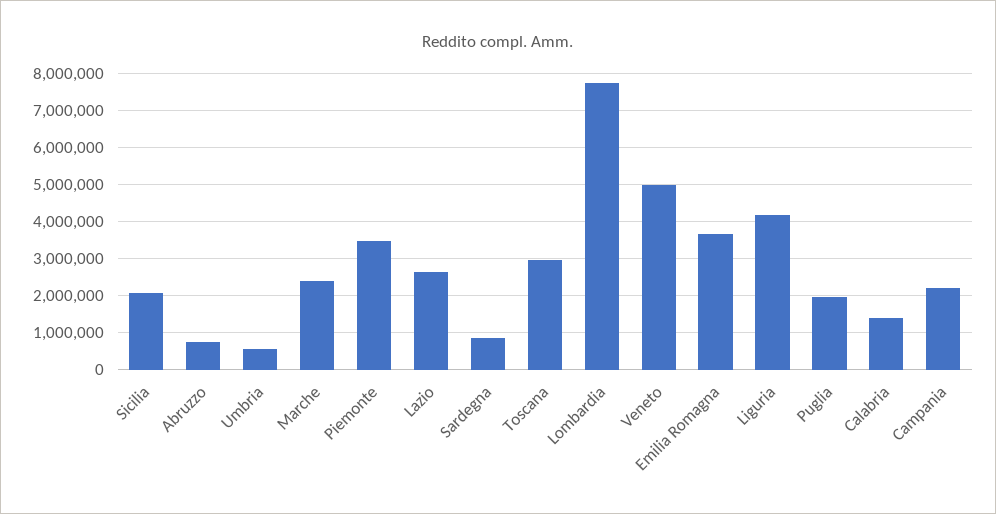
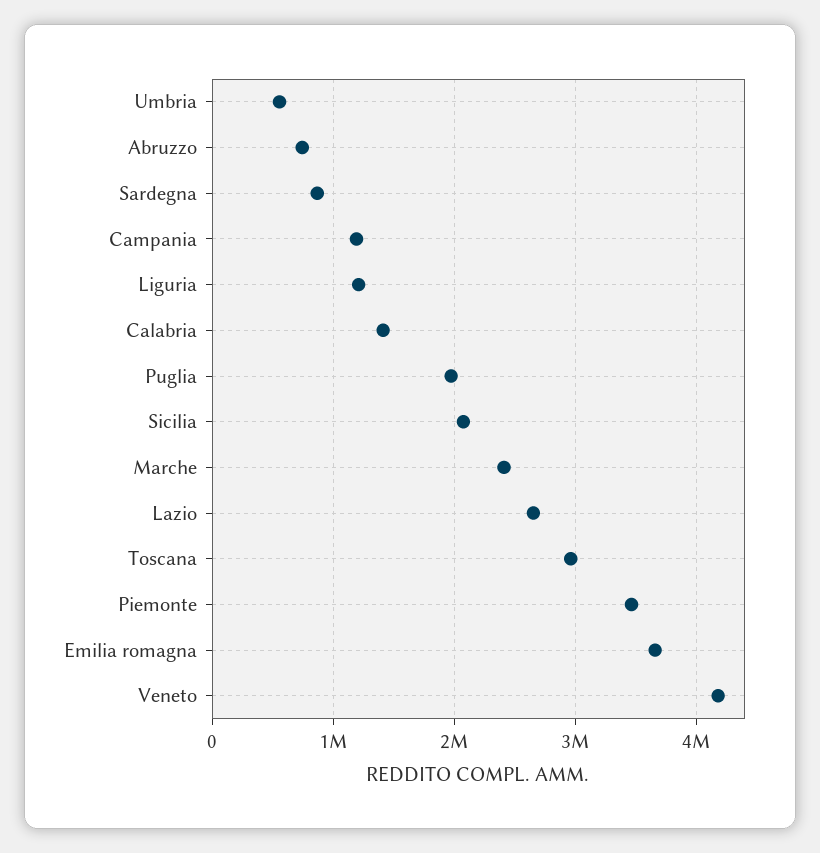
  {
    "Sicilia": 2100000,
    "Abruzzo": 700000,
    "Umbria": 600000,
    "Marche": 2400000,
    "Piemonte": 3500000,
    "Lazio": 2700000,
    "Sardegna": 900000,
    "Toscana": 3000000,
-   "Lombardia": 7800000,
-   "Veneto": 5000000,
+   "Veneto": 4200000,
    "Emilia Romagna": 3700000,
-   "Liguria": 4200000,
+   "Liguria": 1200000,
    "Puglia": 2000000,
    "Calabria": 1400000,
-   "Campania": 2200000
+   "Campania": 1200000
  }

